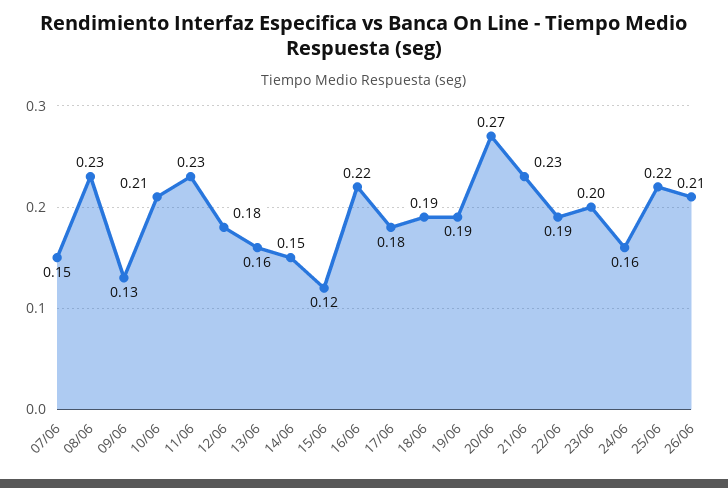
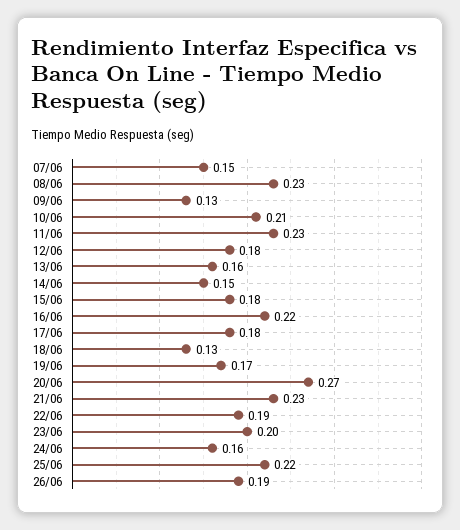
  {
    "07/06": 0.15,
    "08/06": 0.23,
    "09/06": 0.13,
    "10/06": 0.21,
    "11/06": 0.23,
    "12/06": 0.18,
    "13/06": 0.16,
    "14/06": 0.15,
-   "15/06": 0.12,
+   "15/06": 0.18,
    "16/06": 0.22,
    "17/06": 0.18,
-   "18/06": 0.19,
+   "18/06": 0.13,
-   "19/06": 0.19,
+   "19/06": 0.17,
    "20/06": 0.27,
    "21/06": 0.23,
    "22/06": 0.19,
    "23/06": 0.2,
    "24/06": 0.16,
    "25/06": 0.22,
-   "26/06": 0.21
+   "26/06": 0.19
  }

